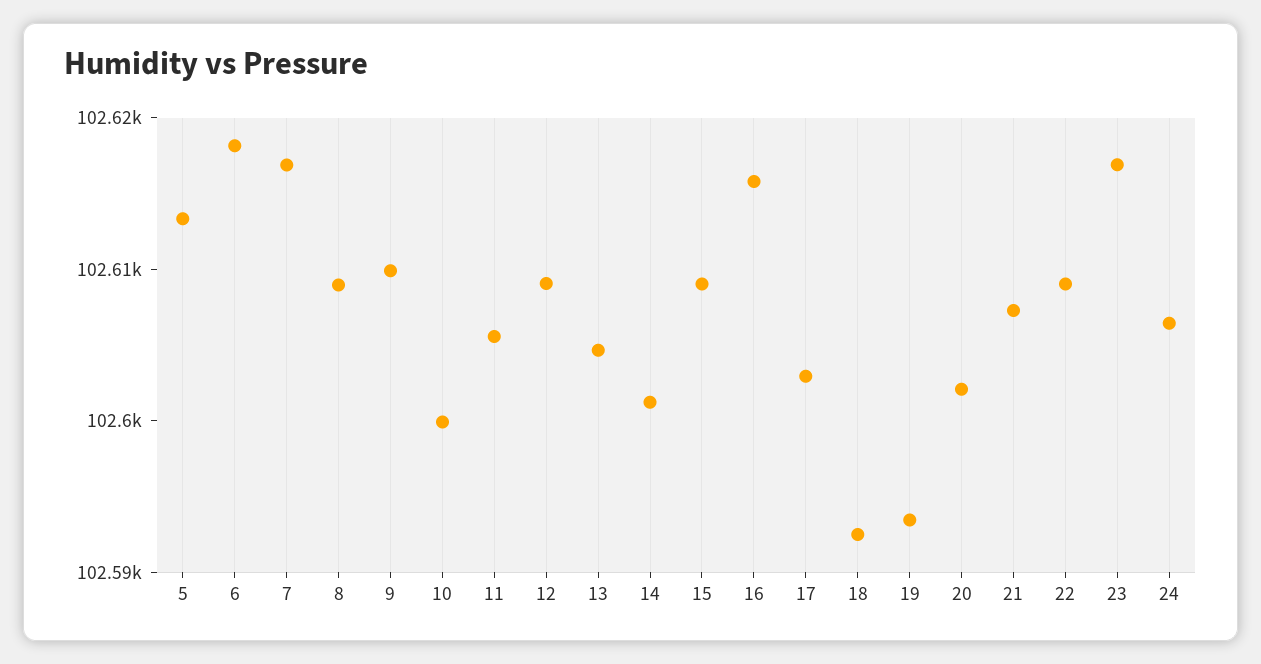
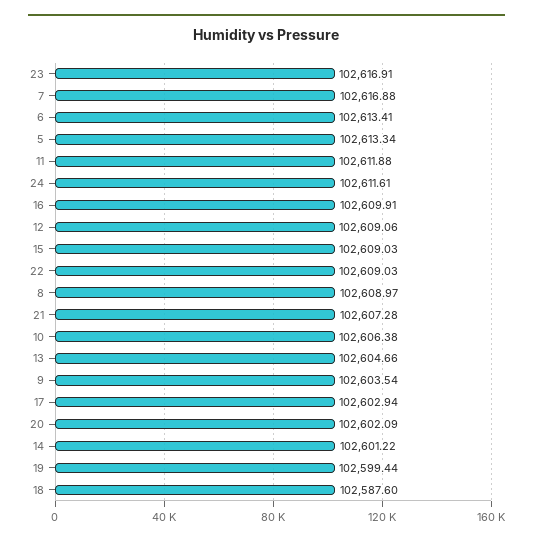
  {
    "5": 102613.34,
-   "6": 102618,
+   "6": 102613.41,
    "7": 102616.88,
    "8": 102608.97,
-   "9": 102610,
+   "9": 102603.54,
-   "10": 102600,
+   "10": 102606.38,
-   "11": 102606,
+   "11": 102611.88,
    "12": 102609.06,
    "13": 102604.66,
    "14": 102601.22,
    "15": 102609.03,
-   "16": 102616,
+   "16": 102609.91,
    "17": 102602.94,
-   "18": 102592,
+   "18": 102587.6,
-   "19": 102594,
+   "19": 102599.44,
    "20": 102602.09,
    "21": 102607.28,
    "22": 102609.03,
    "23": 102616.91,
-   "24": 102606
+   "24": 102611.61
  }

